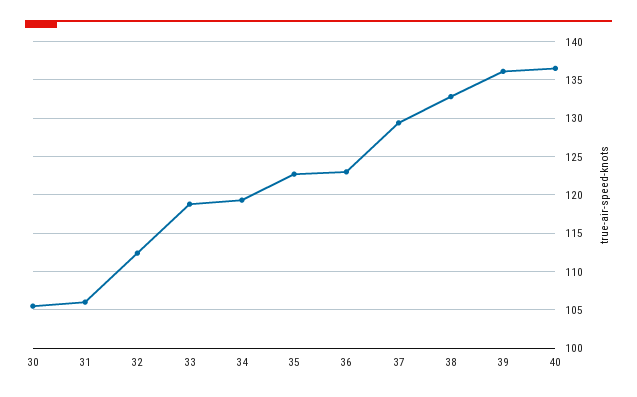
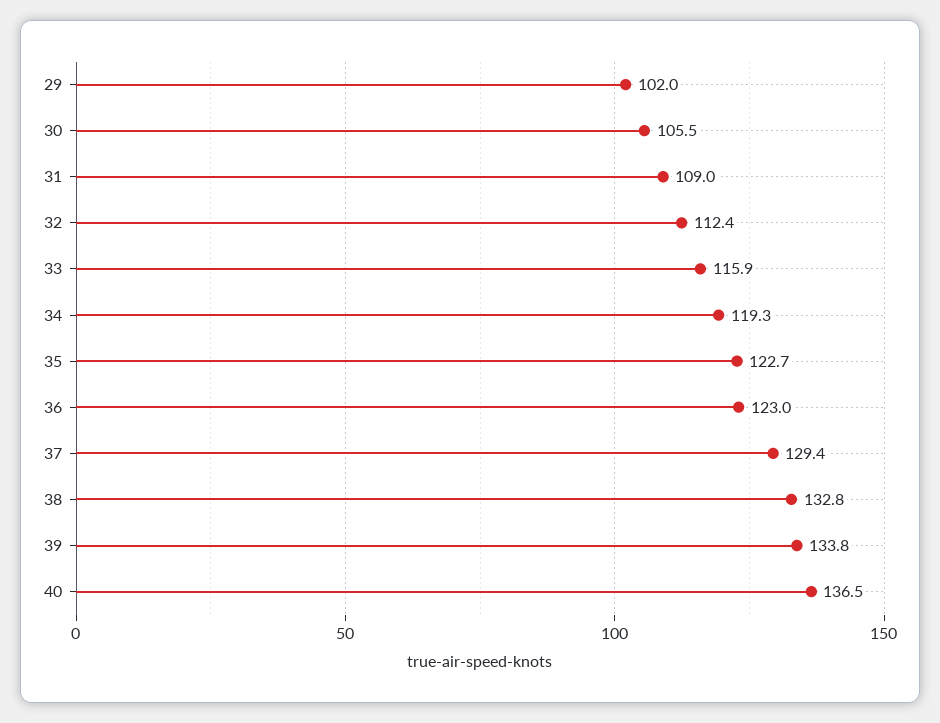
  {
    "30": 105.5,
-   "31": 106,
+   "31": 109,
    "32": 112.4,
-   "33": 119,
+   "33": 115.9,
    "34": 119.3,
    "35": 122.7,
    "36": 123,
    "37": 129.4,
    "38": 132.8,
-   "39": 136,
+   "39": 133.8,
-   "40": 136.5
+   "40": 136.5,
+   "29": 102
  }

